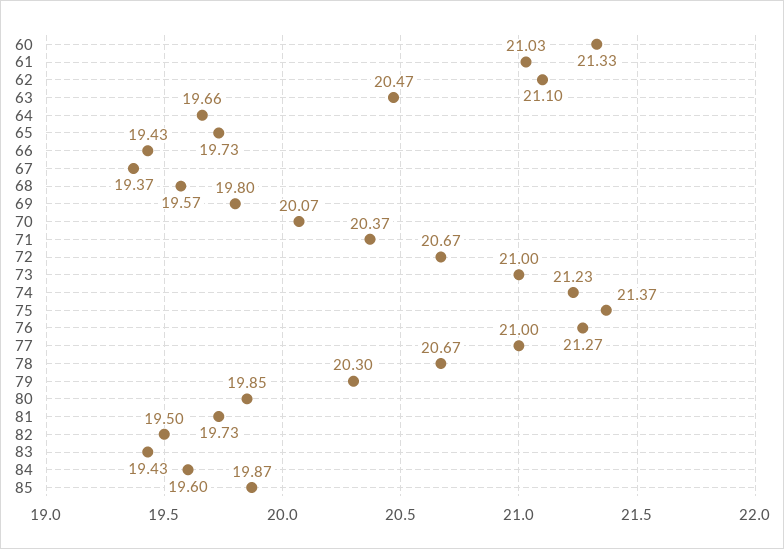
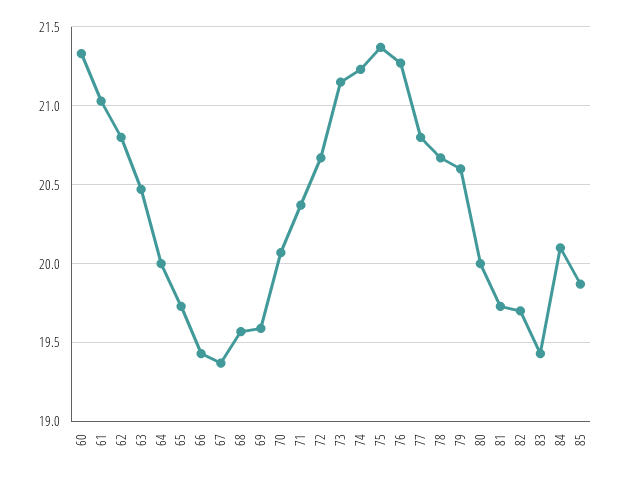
  {
    "60": 21.33,
    "61": 21.03,
-   "62": 21.1,
+   "62": 20.8,
    "63": 20.47,
-   "64": 19.66,
+   "64": 20,
    "65": 19.73,
    "66": 19.43,
    "67": 19.37,
    "68": 19.57,
-   "69": 19.8,
+   "69": 19.6,
    "70": 20.07,
    "71": 20.37,
    "72": 20.67,
-   "73": 21,
+   "73": 21.15,
    "74": 21.23,
    "75": 21.37,
    "76": 21.27,
-   "77": 21,
+   "77": 20.8,
    "78": 20.67,
-   "79": 20.3,
+   "79": 20.6,
-   "80": 19.85,
+   "80": 20,
    "81": 19.73,
-   "82": 19.5,
+   "82": 19.7,
    "83": 19.43,
-   "84": 19.6,
+   "84": 20.1,
    "85": 19.87
  }

